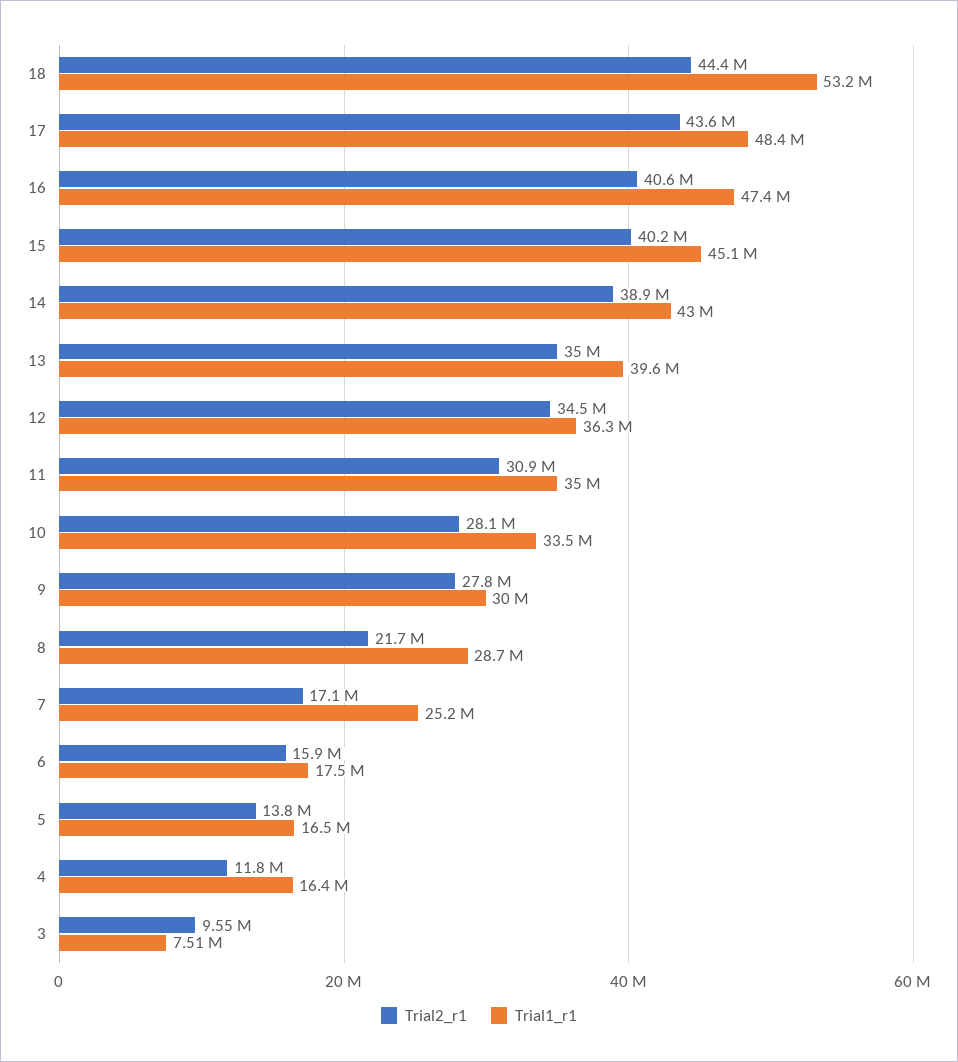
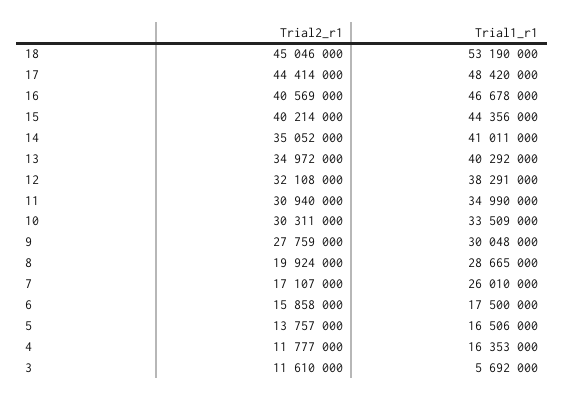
  {
    "Trial2_r1": {
-     "18": 44400000,
+     "18": 45046000,
-     "17": 43600000,
+     "17": 44414000,
      "16": 40569000,
      "15": 40214000,
-     "14": 38900000,
+     "14": 35052000,
      "13": 34972000,
-     "12": 34500000,
+     "12": 32108000,
      "11": 30940000,
-     "10": 28100000,
+     "10": 30311000,
      "9": 27759000,
-     "8": 21700000,
+     "8": 19924000,
      "7": 17107000,
      "6": 15858000,
      "5": 13757000,
      "4": 11777000,
-     "3": 9550000
+     "3": 11610000
    },
    "Trial1_r1": {
      "18": 53190000,
      "17": 48420000,
-     "16": 47400000,
+     "16": 46678000,
-     "15": 45100000,
+     "15": 44356000,
-     "14": 43000000,
+     "14": 41011000,
-     "13": 39600000,
+     "13": 40292000,
-     "12": 36300000,
+     "12": 38291000,
      "11": 34990000,
      "10": 33509000,
      "9": 30048000,
      "8": 28665000,
-     "7": 25200000,
+     "7": 26010000,
      "6": 17500000,
      "5": 16506000,
      "4": 16353000,
-     "3": 7510000
+     "3": 5692000
    }
  }

